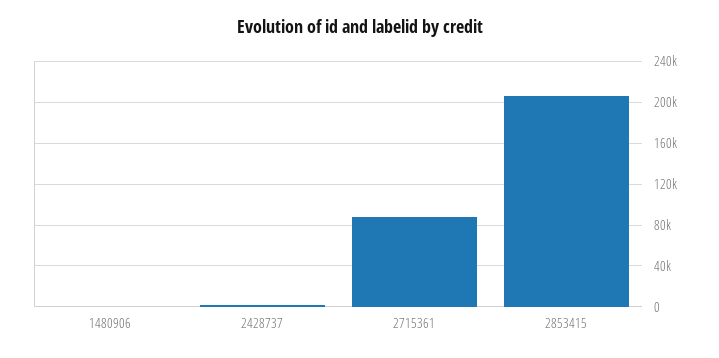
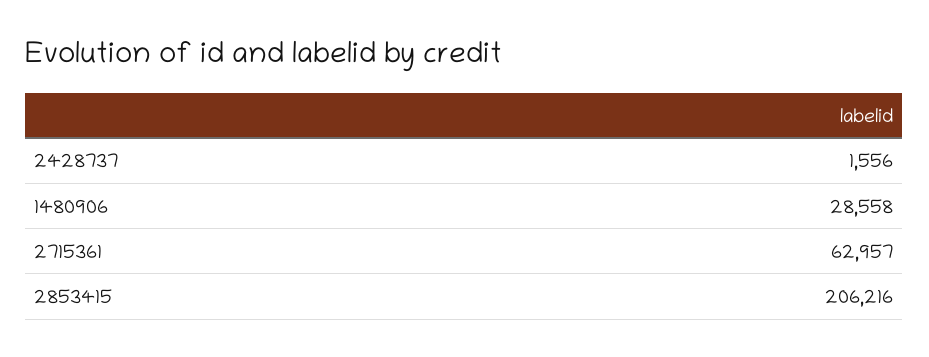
  {
-   "1480906": 0,
+   "1480906": 28558,
    "2428737": 1556,
-   "2715361": 90000,
+   "2715361": 62957,
    "2853415": 206216
  }

